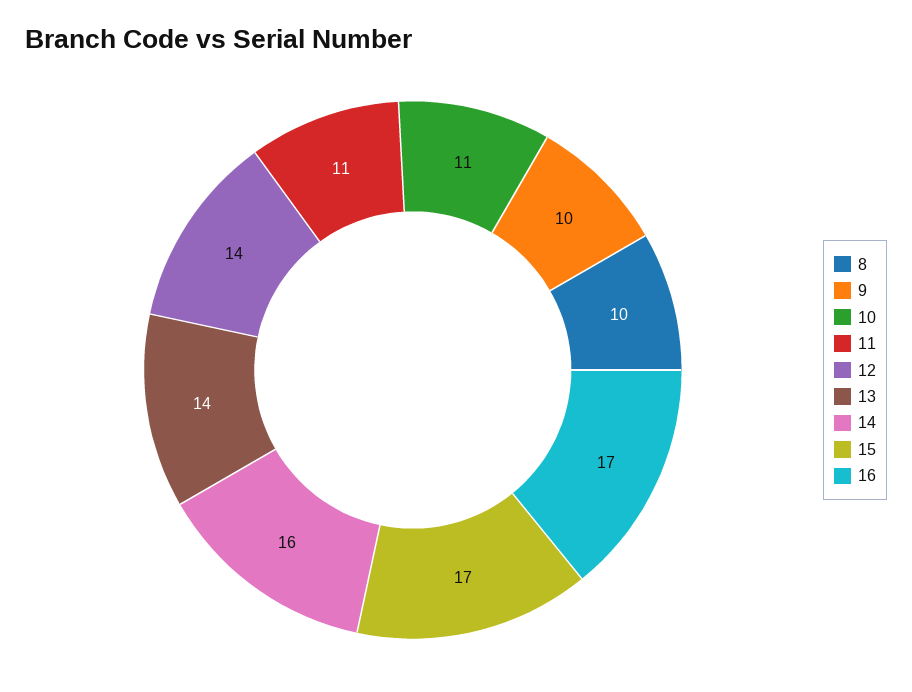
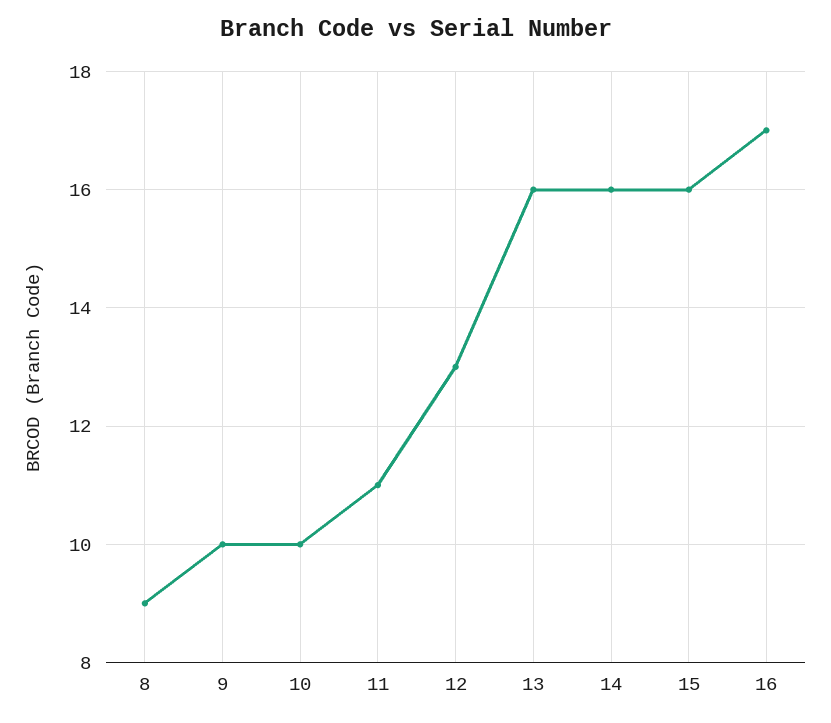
  {
-   "8": 10,
+   "8": 9,
    "9": 10,
-   "10": 11,
+   "10": 10,
    "11": 11,
-   "12": 14,
+   "12": 13,
-   "13": 14,
+   "13": 16,
    "14": 16,
-   "15": 17,
+   "15": 16,
    "16": 17
  }

